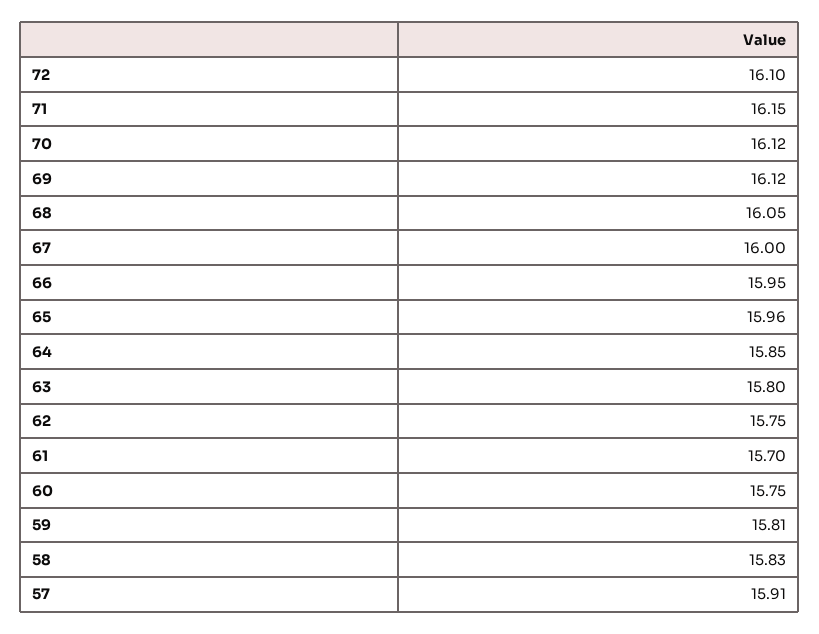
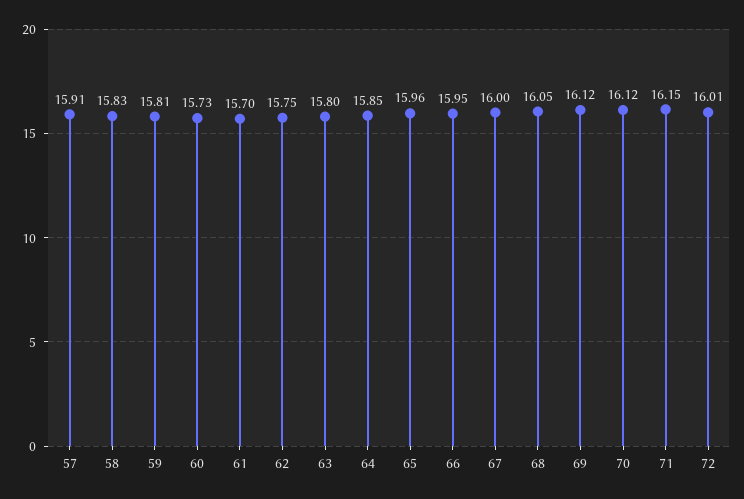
  {
-   "72": 16.1,
+   "72": 16.01,
    "71": 16.15,
    "70": 16.12,
    "69": 16.12,
    "68": 16.05,
    "67": 16,
    "66": 15.95,
    "65": 15.96,
    "64": 15.85,
    "63": 15.8,
    "62": 15.75,
    "61": 15.7,
-   "60": 15.75,
+   "60": 15.73,
    "59": 15.81,
    "58": 15.83,
    "57": 15.91
  }

